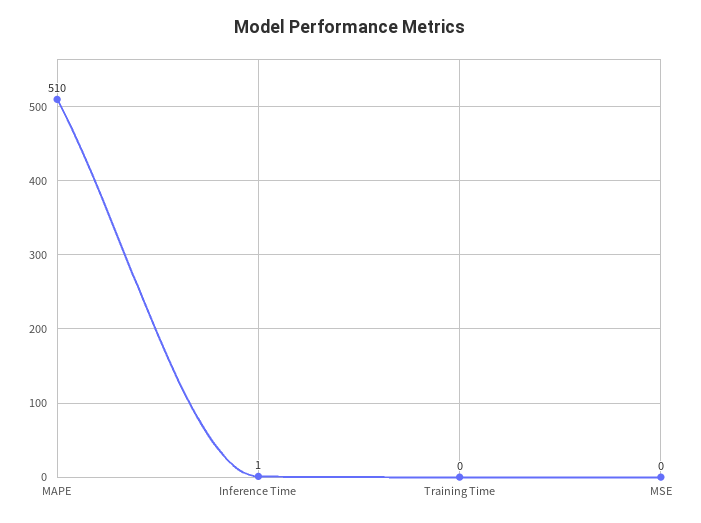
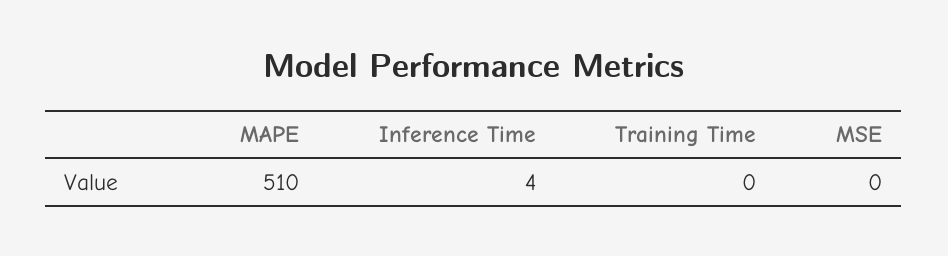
  {
    "MAPE": 510,
-   "Inference Time": 1,
+   "Inference Time": 4,
    "Training Time": 0,
    "MSE": 0
  }

